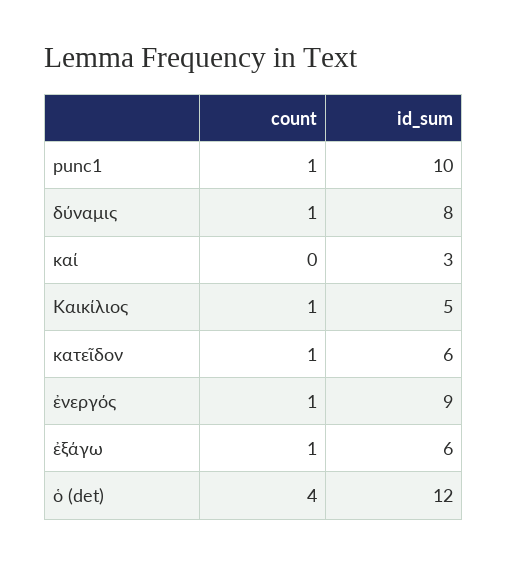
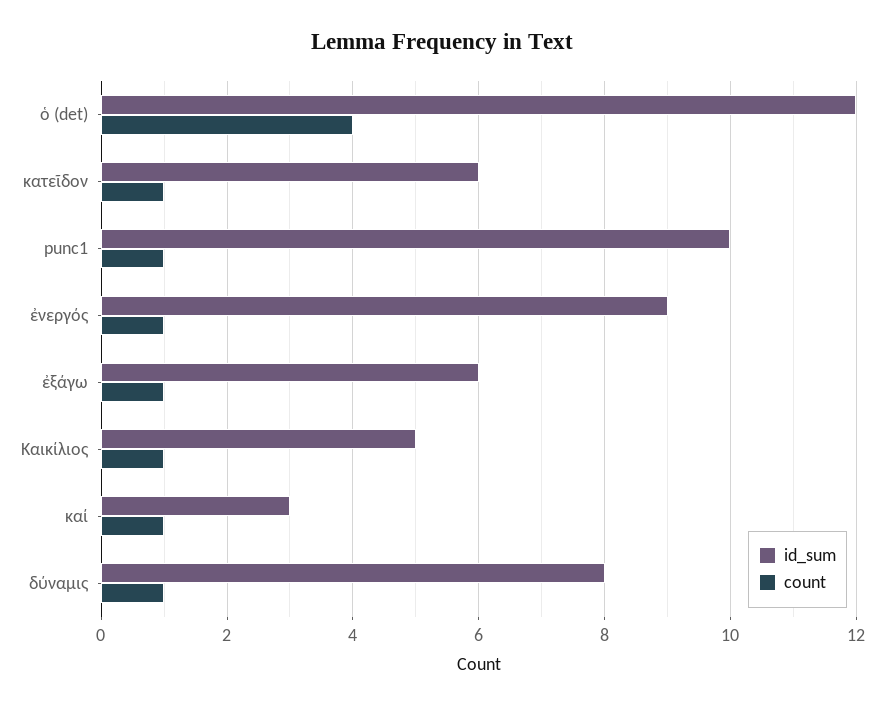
  {
    "count": {
      "punc1": 1,
      "δύναμις": 1,
-     "καί": 0,
+     "καί": 1,
      "Καικίλιος": 1,
      "κατεῖδον": 1,
      "ἐνεργός": 1,
      "ἐξάγω": 1,
      "ὁ (det)": 4
    },
    "id_sum": {
      "punc1": 10,
      "δύναμις": 8,
      "καί": 3,
      "Καικίλιος": 5,
      "κατεῖδον": 6,
      "ἐνεργός": 9,
      "ἐξάγω": 6,
      "ὁ (det)": 12
    }
  }

